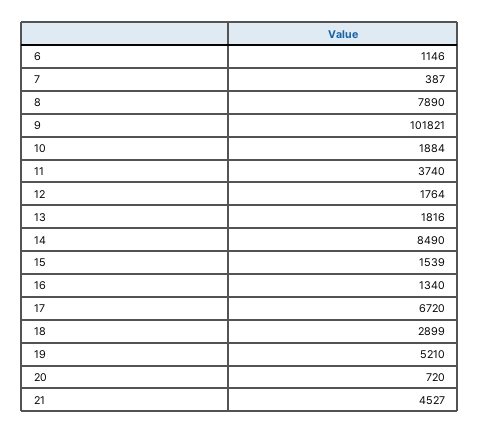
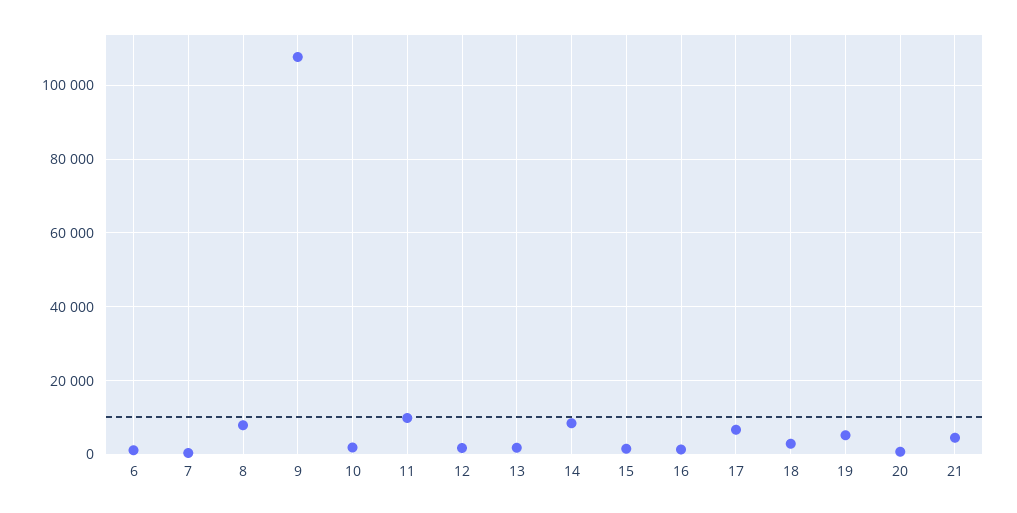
  {
    "6": 1146,
    "7": 387,
    "8": 7890,
-   "9": 101821,
+   "9": 108000,
    "10": 1884,
-   "11": 3740,
+   "11": 10000,
    "12": 1764,
    "13": 1816,
    "14": 8490,
    "15": 1539,
    "16": 1340,
    "17": 6720,
    "18": 2899,
    "19": 5210,
    "20": 720,
    "21": 4527
  }

